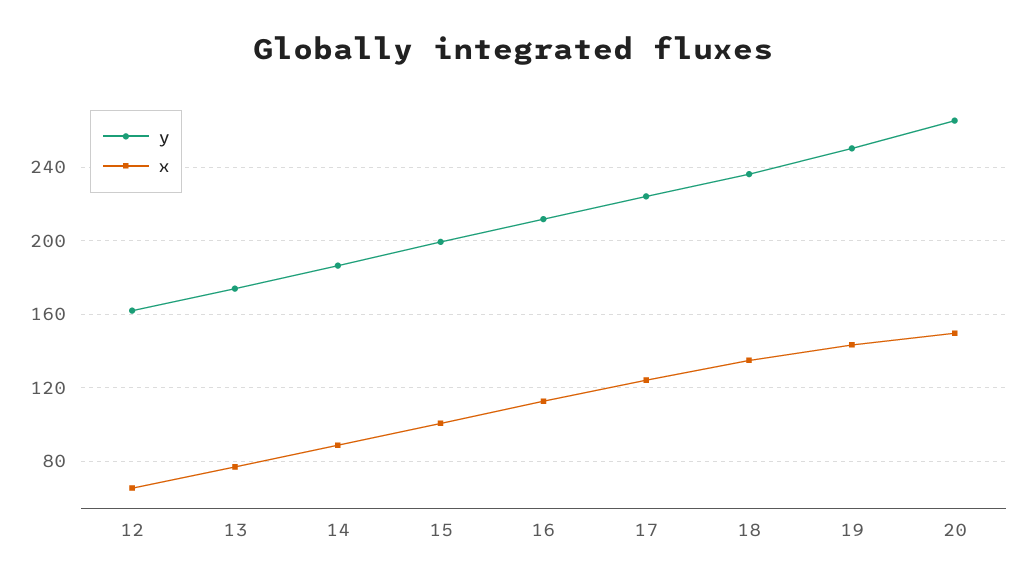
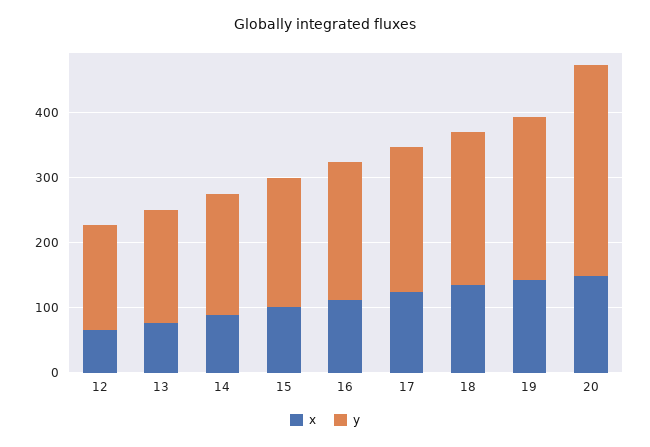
  {
    "y": {
      "12": 160,
      "13": 175,
      "14": 185,
      "15": 200,
      "16": 210,
      "17": 225,
      "18": 235,
      "19": 250,
-     "20": 265
+     "20": 320
    },
    "x": {
      "12": 65,
      "13": 75,
      "14": 90,
      "15": 100,
      "16": 115,
      "17": 125,
      "18": 135,
      "19": 145,
      "20": 150
    }
  }

